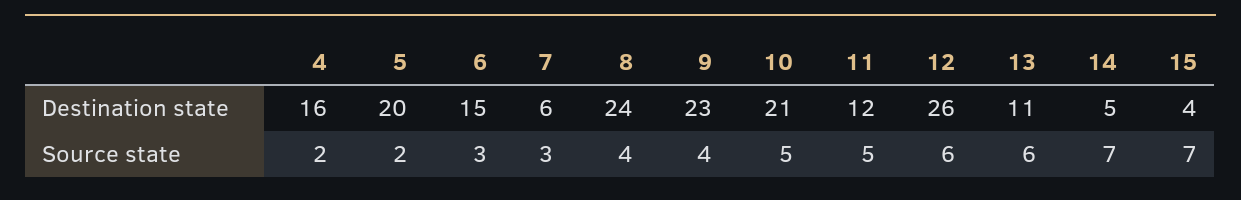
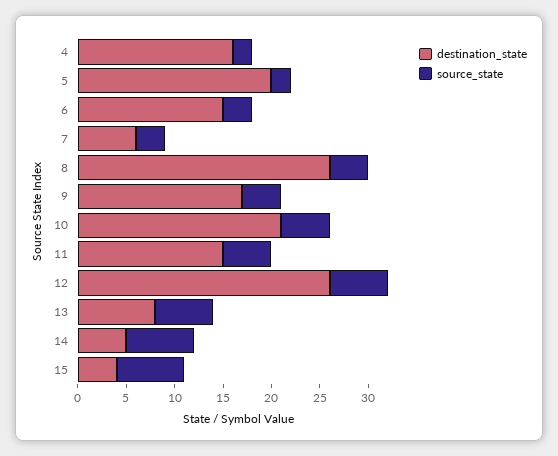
  {
    "Destination state": {
      "4": 16,
      "5": 20,
      "6": 15,
      "7": 6,
-     "8": 24,
+     "8": 26,
-     "9": 23,
+     "9": 17,
      "10": 21,
-     "11": 12,
+     "11": 15,
      "12": 26,
-     "13": 11,
+     "13": 8,
      "14": 5,
      "15": 4
    },
    "Source state": {
      "4": 2,
      "5": 2,
      "6": 3,
      "7": 3,
      "8": 4,
      "9": 4,
      "10": 5,
      "11": 5,
      "12": 6,
      "13": 6,
      "14": 7,
      "15": 7
    }
  }

